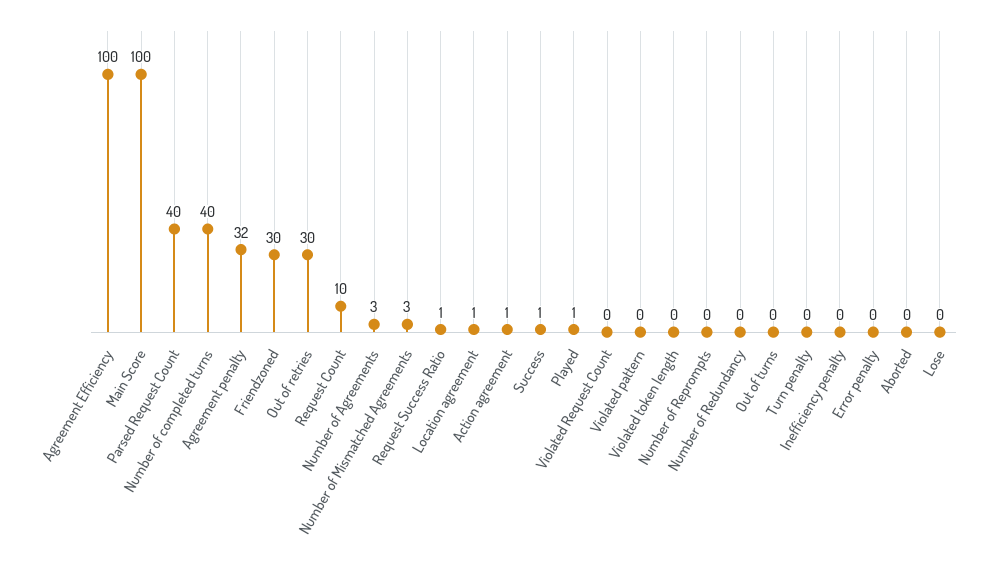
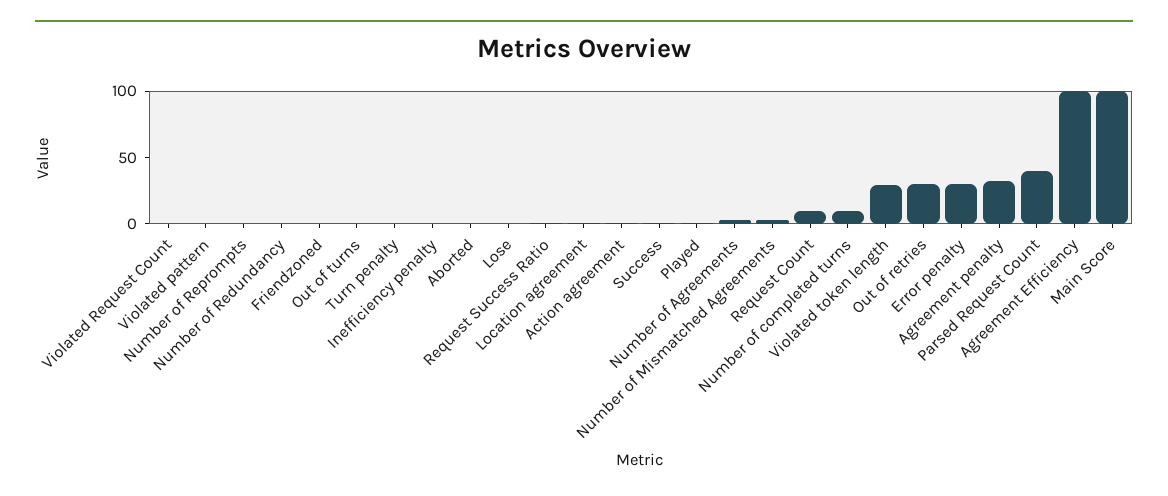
  {
    "Agreement Efficiency": 100,
    "Main Score": 100,
    "Parsed Request Count": 40,
-   "Number of completed turns": 40,
+   "Number of completed turns": 10,
    "Agreement penalty": 32,
-   "Friendzoned": 30,
+   "Friendzoned": 0,
    "Out of retries": 30,
    "Request Count": 10,
    "Number of Agreements": 3,
    "Number of Mismatched Agreements": 3,
    "Request Success Ratio": 1,
    "Location agreement": 1,
    "Action agreement": 1,
    "Success": 1,
    "Played": 1,
    "Violated Request Count": 0,
    "Violated pattern": 0,
-   "Violated token length": 0,
+   "Violated token length": 30,
    "Number of Reprompts": 0,
    "Number of Redundancy": 0,
    "Out of turns": 0,
    "Turn penalty": 0,
    "Inefficiency penalty": 0,
-   "Error penalty": 0,
+   "Error penalty": 30,
    "Aborted": 0,
    "Lose": 0
  }

